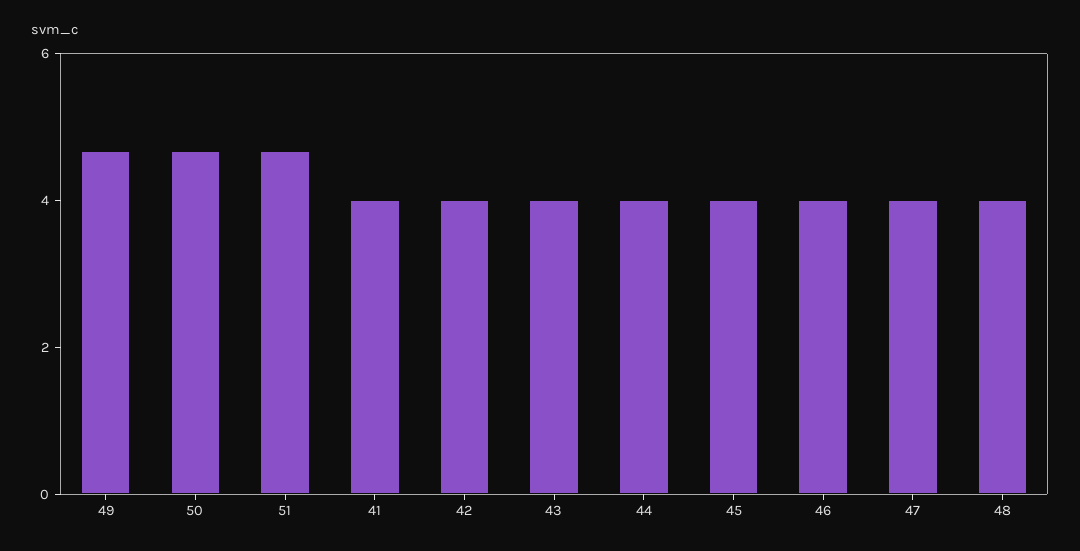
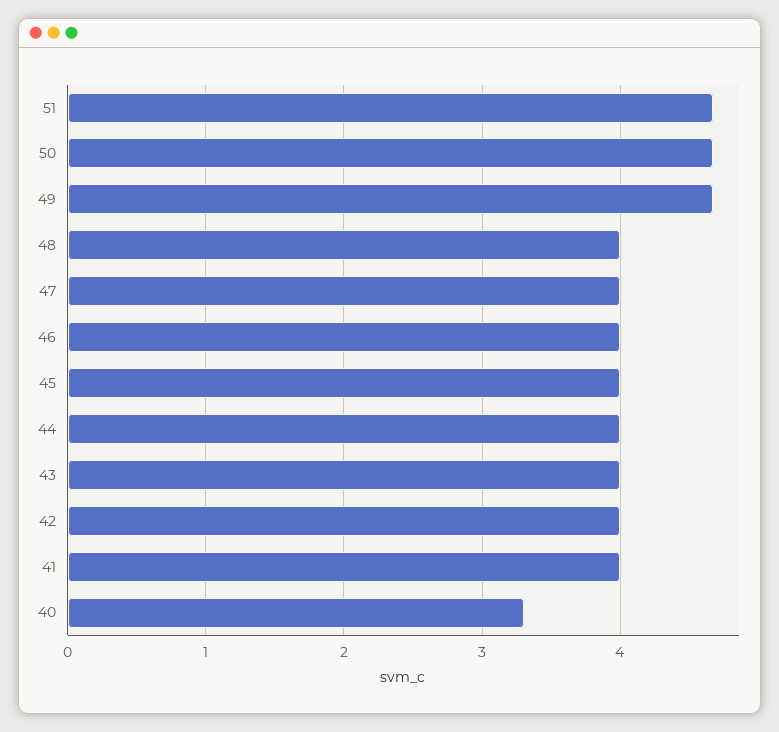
  {
    "49": 4.7,
    "50": 4.7,
    "51": 4.7,
    "41": 4,
    "42": 4,
    "43": 4,
    "44": 4,
    "45": 4,
    "46": 4,
    "47": 4,
-   "48": 4
+   "48": 4,
+   "40": 3.3
  }

